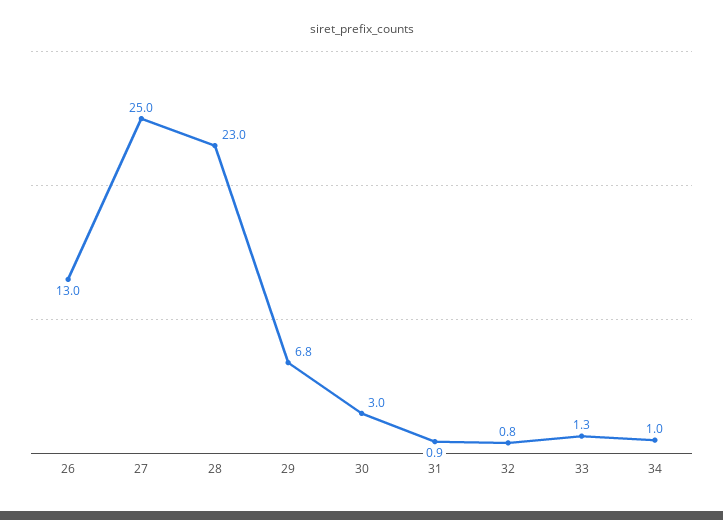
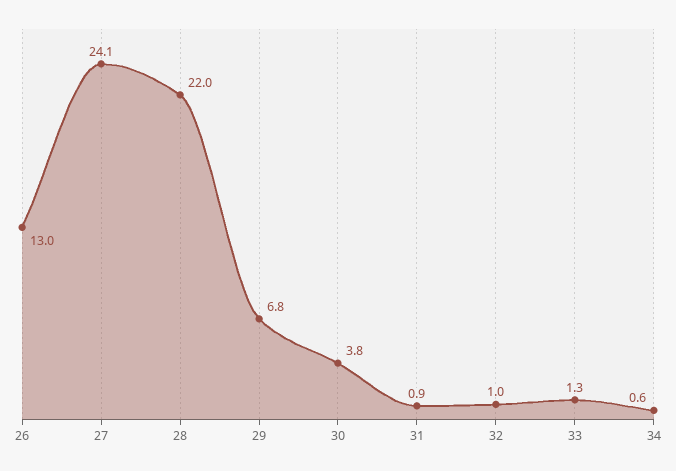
  {
    "26": 13,
-   "27": 25,
+   "27": 24.1,
-   "28": 23,
+   "28": 22,
    "29": 6.8,
-   "30": 3,
+   "30": 3.8,
    "31": 0.9,
-   "32": 0.8,
+   "32": 1,
    "33": 1.3,
-   "34": 1
+   "34": 0.6
  }

